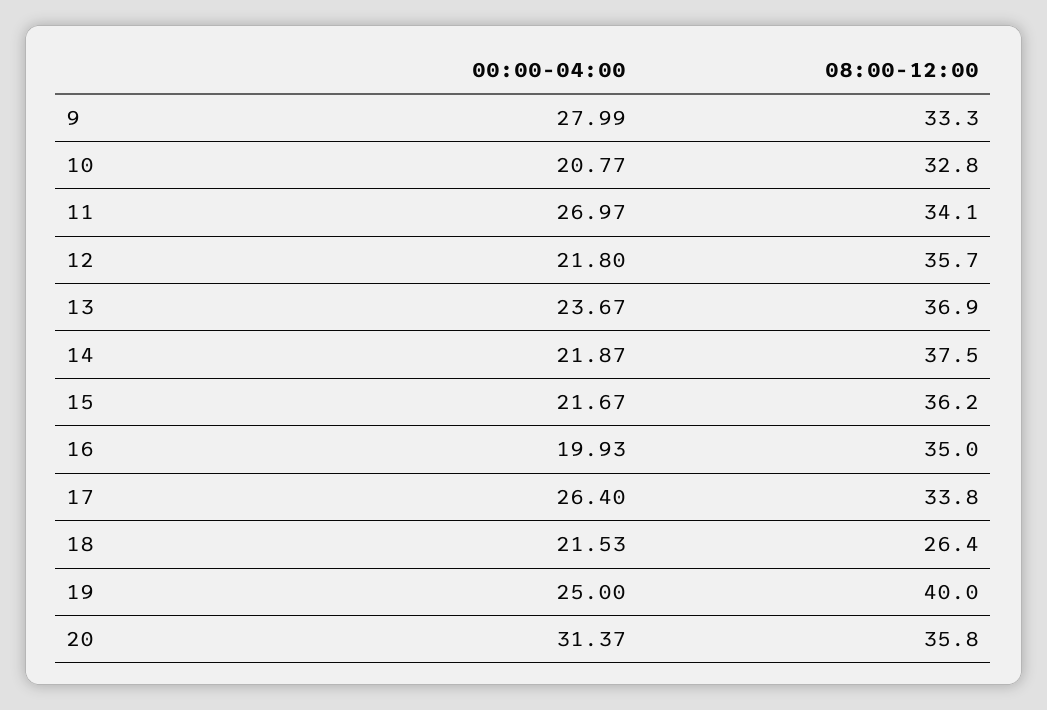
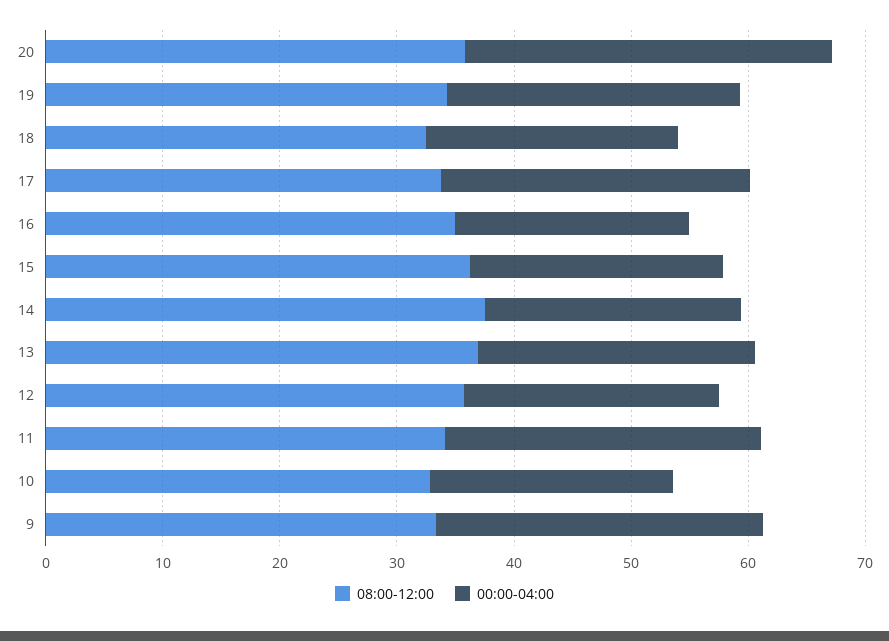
  {
    "00:00-04:00": {
      "9": 27.99,
      "10": 20.77,
      "11": 26.97,
      "12": 21.8,
      "13": 23.67,
      "14": 21.87,
      "15": 21.67,
      "16": 19.93,
      "17": 26.4,
      "18": 21.53,
      "19": 25,
      "20": 31.37
    },
    "08:00-12:00": {
      "9": 33.3,
      "10": 32.8,
      "11": 34.1,
      "12": 35.7,
      "13": 36.9,
      "14": 37.5,
      "15": 36.2,
      "16": 35,
      "17": 33.8,
-     "18": 26.4,
+     "18": 32,
-     "19": 40,
+     "19": 34,
      "20": 35.8
    }
  }

